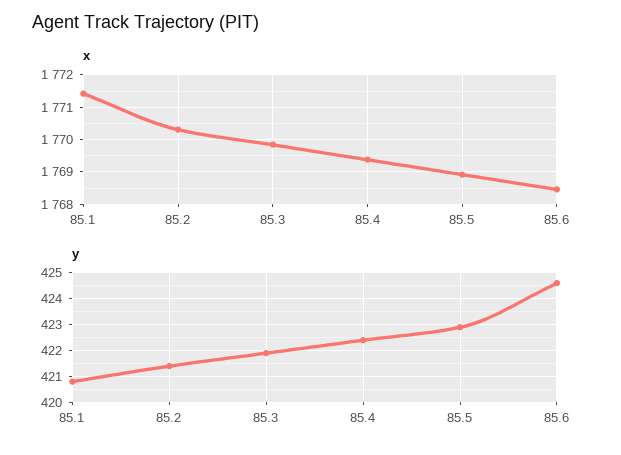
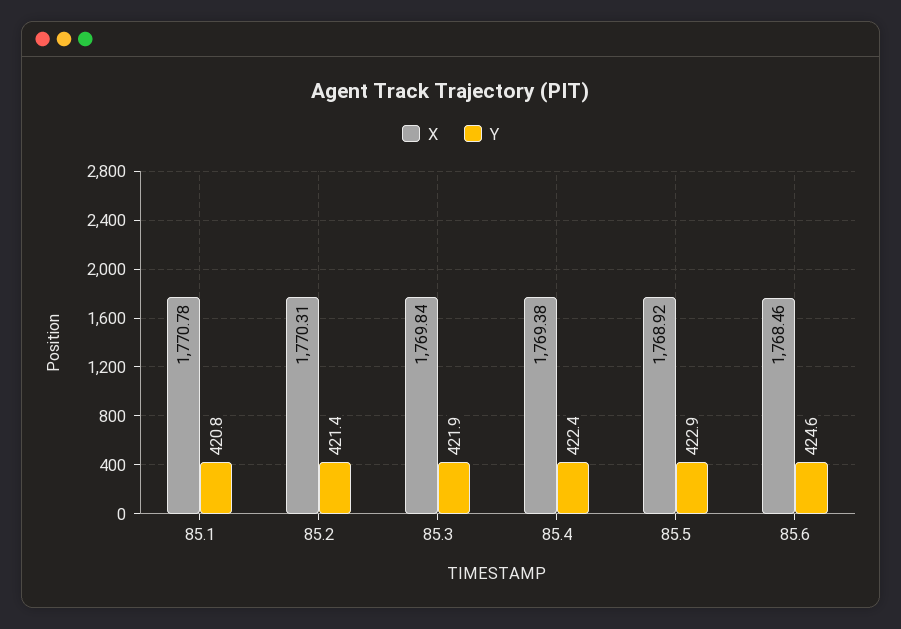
  {
    "x": {
-     "85.1": 1771.4,
+     "85.1": 1770.78,
      "85.2": 1770.31,
      "85.3": 1769.84,
      "85.4": 1769.38,
      "85.5": 1768.92,
      "85.6": 1768.46
    },
    "y": {
      "85.1": 420.8,
      "85.2": 421.4,
      "85.3": 421.9,
      "85.4": 422.4,
      "85.5": 422.9,
      "85.6": 424.6
    }
  }

